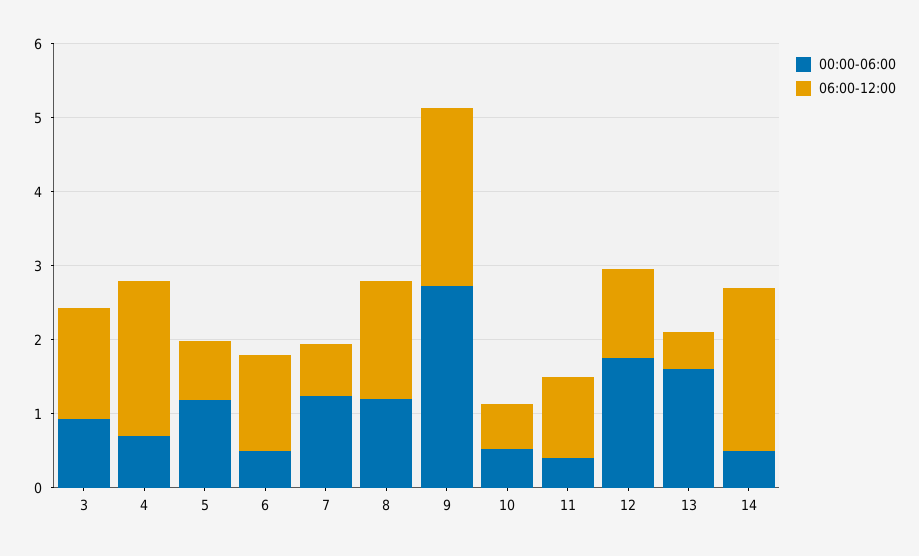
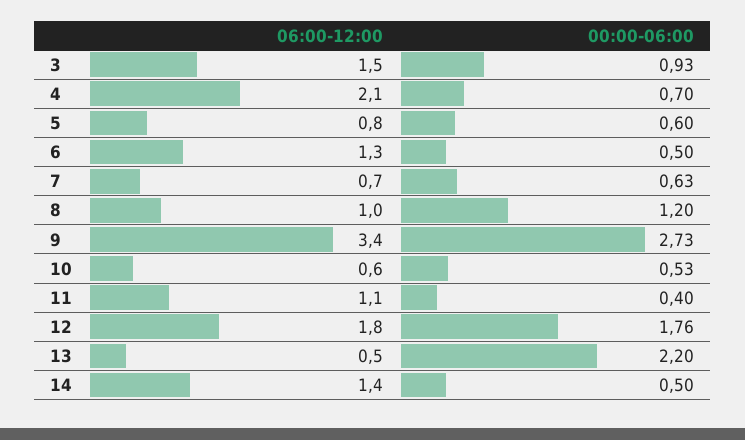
  {
    "00:00-06:00": {
      "3": 0.93,
      "4": 0.7,
-     "5": 1.2,
+     "5": 0.6,
      "6": 0.5,
-     "7": 1.2,
+     "7": 0.63,
      "8": 1.2,
      "9": 2.73,
      "10": 0.53,
      "11": 0.4,
      "12": 1.76,
-     "13": 1.6,
+     "13": 2.2,
      "14": 0.5
    },
    "06:00-12:00": {
      "3": 1.5,
      "4": 2.1,
      "5": 0.8,
      "6": 1.3,
      "7": 0.7,
-     "8": 1.6,
+     "8": 1,
-     "9": 2.4,
+     "9": 3.4,
      "10": 0.6,
      "11": 1.1,
-     "12": 1.2,
+     "12": 1.8,
      "13": 0.5,
-     "14": 2.2
+     "14": 1.4
    }
  }

